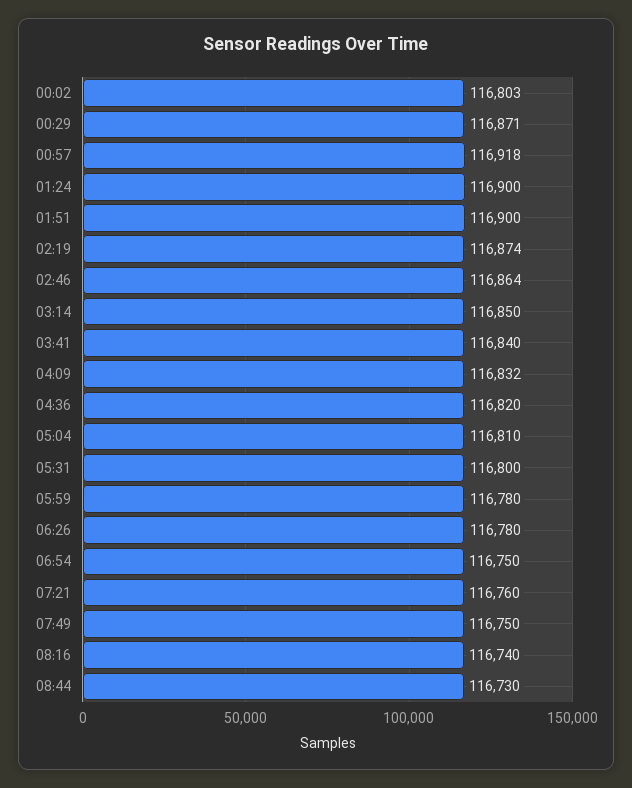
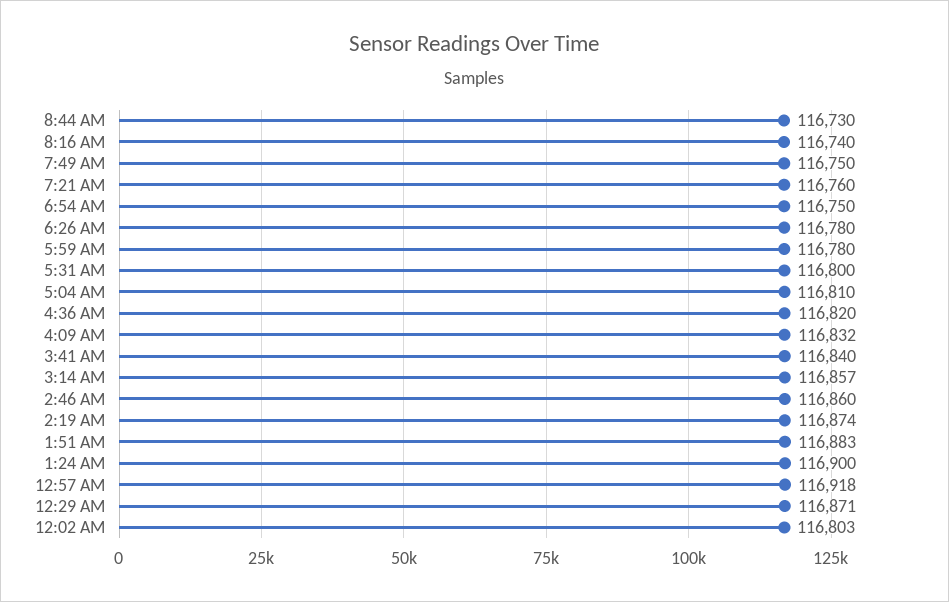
  {
    "00:02": 116803,
    "00:29": 116871,
    "00:57": 116918,
    "01:24": 116900,
-   "01:51": 116900,
+   "01:51": 116883,
    "02:19": 116874,
-   "02:46": 116864,
+   "02:46": 116860,
-   "03:14": 116850,
+   "03:14": 116857,
    "03:41": 116840,
    "04:09": 116832,
    "04:36": 116820,
    "05:04": 116810,
    "05:31": 116800,
    "05:59": 116780,
    "06:26": 116780,
    "06:54": 116750,
    "07:21": 116760,
    "07:49": 116750,
    "08:16": 116740,
    "08:44": 116730
  }

